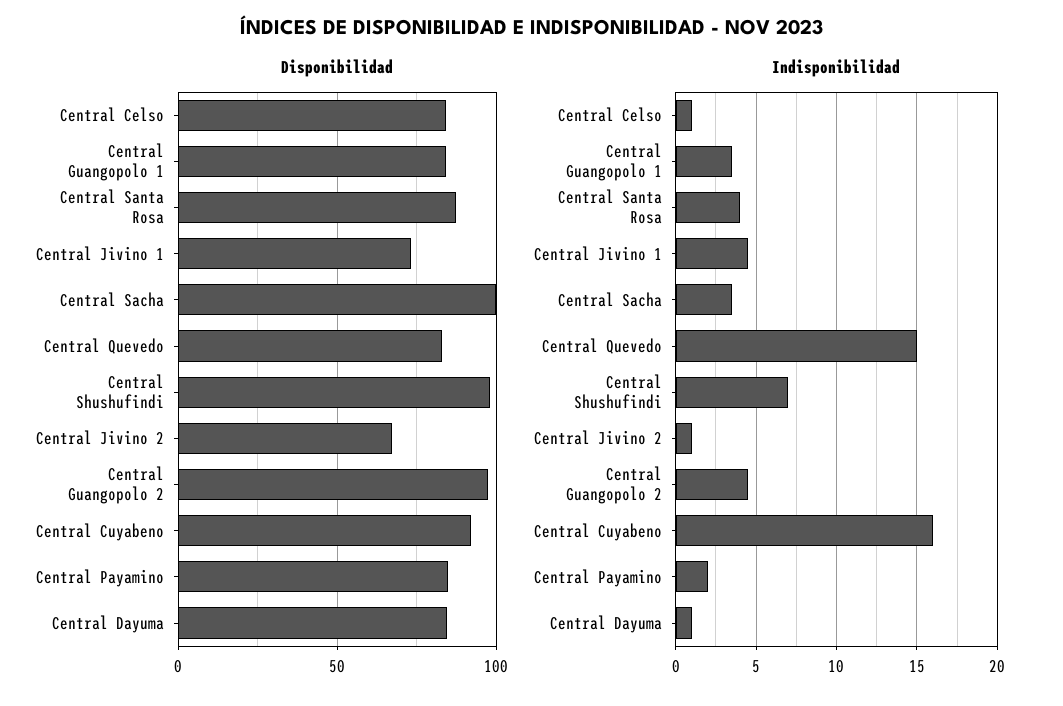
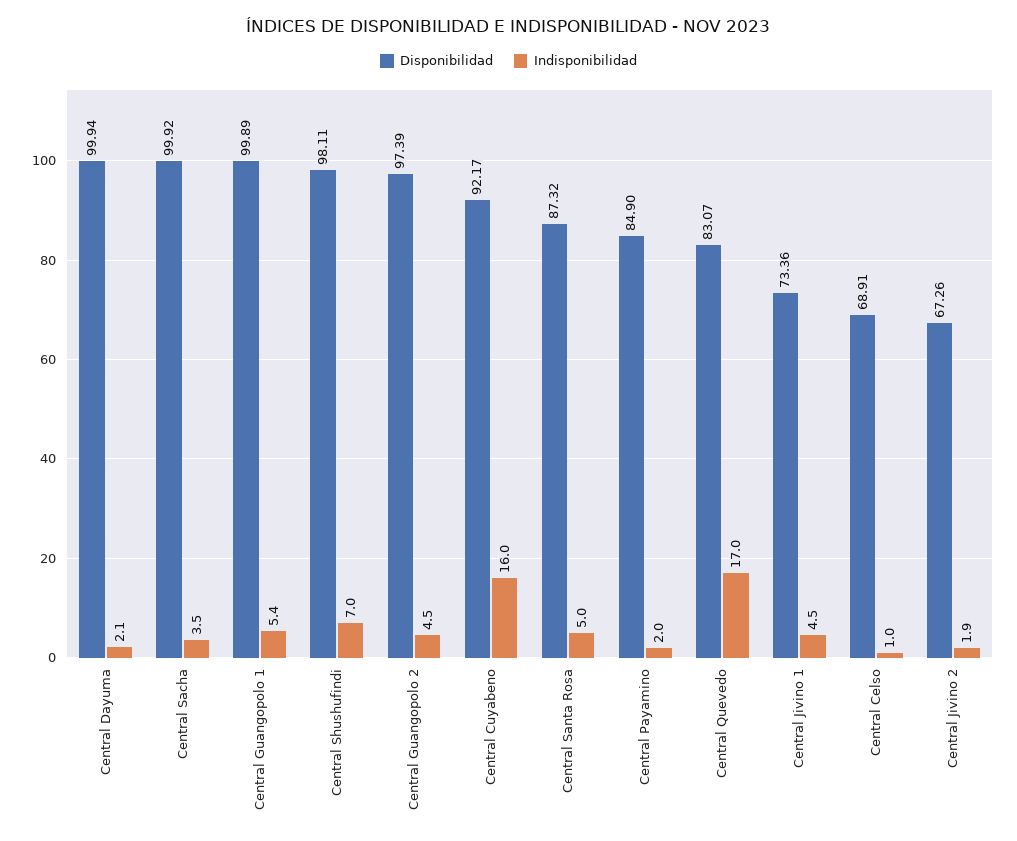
  {
    "Disponibilidad": {
-     "Central Celso": 85,
+     "Central Celso": 68.91,
-     "Central Guangopolo 1": 85,
+     "Central Guangopolo 1": 99.89,
      "Central Santa Rosa": 87.32,
      "Central Jivino 1": 73.36,
      "Central Sacha": 99.92,
      "Central Quevedo": 83.07,
      "Central Shushufindi": 98.11,
      "Central Jivino 2": 67.26,
      "Central Guangopolo 2": 97.39,
      "Central Cuyabeno": 92.17,
      "Central Payamino": 84.9,
-     "Central Dayuma": 85
+     "Central Dayuma": 99.94
    },
    "Indisponibilidad": {
      "Central Celso": 1,
-     "Central Guangopolo 1": 3.5,
+     "Central Guangopolo 1": 5.4,
-     "Central Santa Rosa": 4,
+     "Central Santa Rosa": 5,
      "Central Jivino 1": 4.5,
      "Central Sacha": 3.5,
-     "Central Quevedo": 15,
+     "Central Quevedo": 17,
      "Central Shushufindi": 7,
-     "Central Jivino 2": 1,
+     "Central Jivino 2": 1.9,
      "Central Guangopolo 2": 4.5,
      "Central Cuyabeno": 16,
      "Central Payamino": 2,
-     "Central Dayuma": 1
+     "Central Dayuma": 2.1
    }
  }

